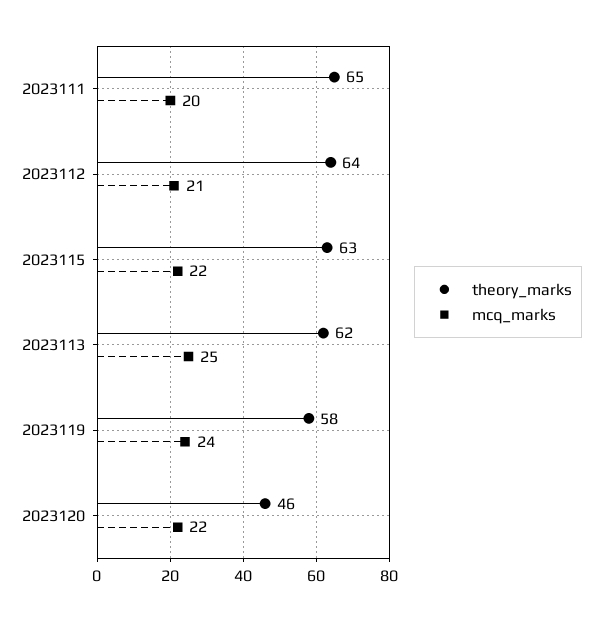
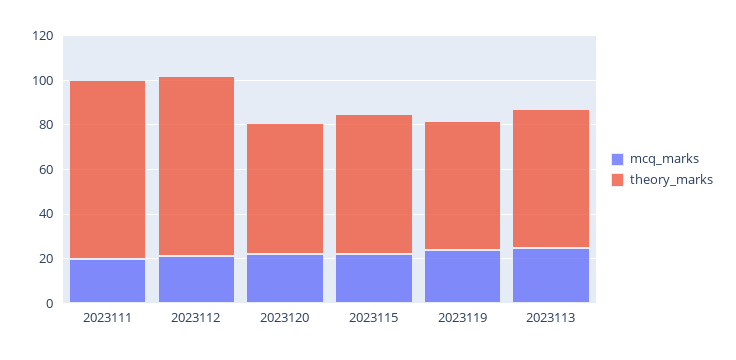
  {
    "theory_marks": {
-     "2023111": 65,
+     "2023111": 80,
-     "2023112": 64,
+     "2023112": 80,
      "2023115": 63,
      "2023113": 62,
      "2023119": 58,
-     "2023120": 46
+     "2023120": 60
    },
    "mcq_marks": {
      "2023111": 20,
      "2023112": 21,
      "2023115": 22,
      "2023113": 25,
      "2023119": 24,
      "2023120": 22
    }
  }

